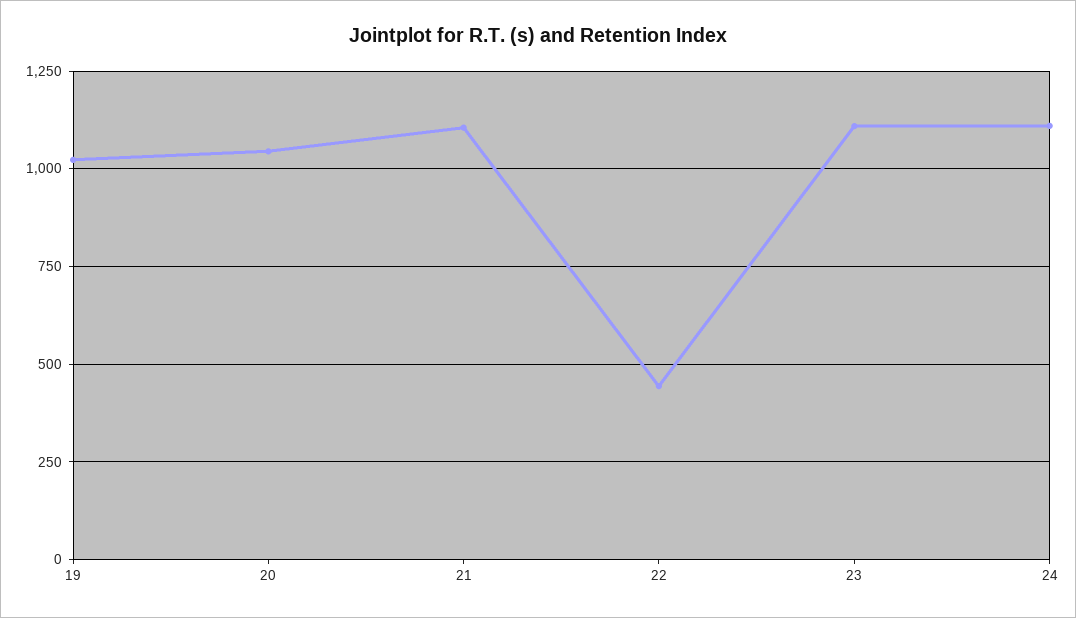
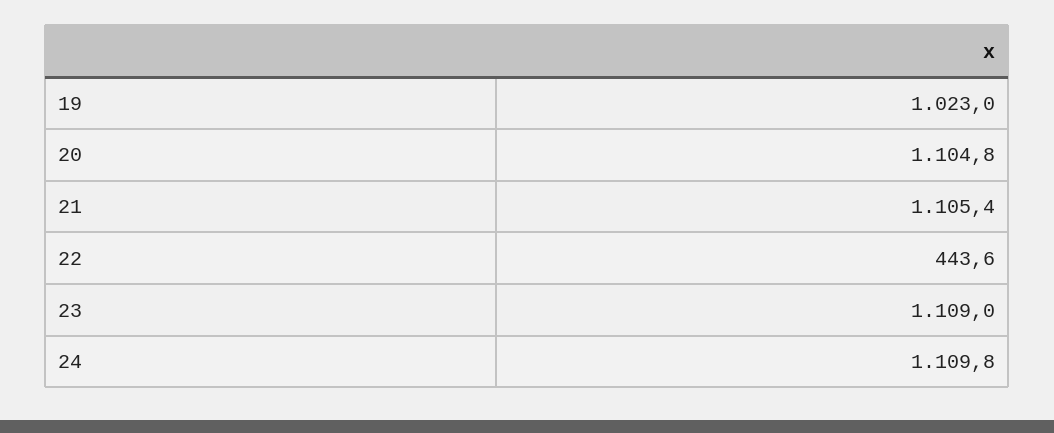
  {
    "19": 1023,
-   "20": 1050,
+   "20": 1104.8,
    "21": 1105.4,
    "22": 443.6,
    "23": 1109,
    "24": 1109.8
  }

